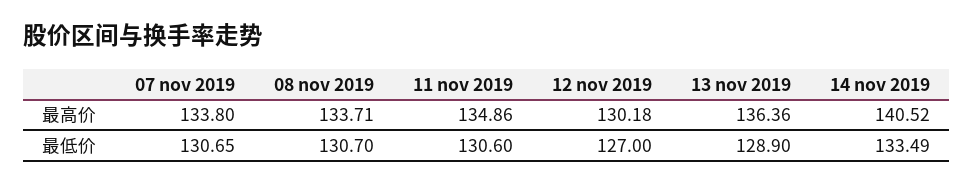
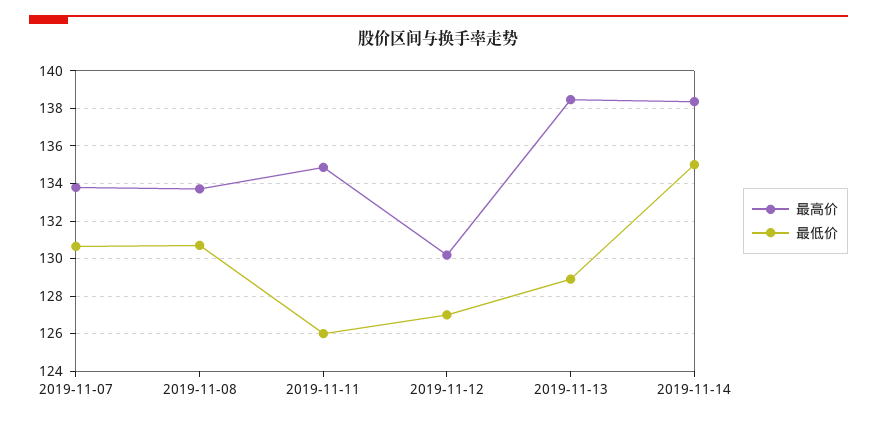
  {
    "最高价": {
      "07 nov 2019": 133.8,
      "08 nov 2019": 133.71,
      "11 nov 2019": 134.86,
      "12 nov 2019": 130.18,
-     "13 nov 2019": 136.36,
+     "13 nov 2019": 138.5,
-     "14 nov 2019": 140.52
+     "14 nov 2019": 138.5
    },
    "最低价": {
      "07 nov 2019": 130.65,
      "08 nov 2019": 130.7,
-     "11 nov 2019": 130.6,
+     "11 nov 2019": 126,
      "12 nov 2019": 127,
      "13 nov 2019": 128.9,
-     "14 nov 2019": 133.49
+     "14 nov 2019": 135
    }
  }

